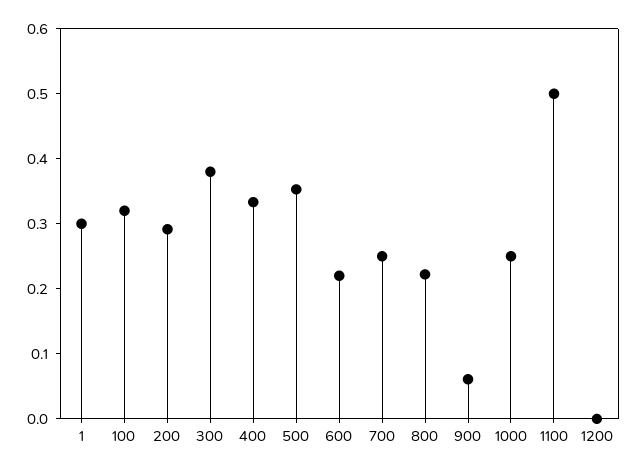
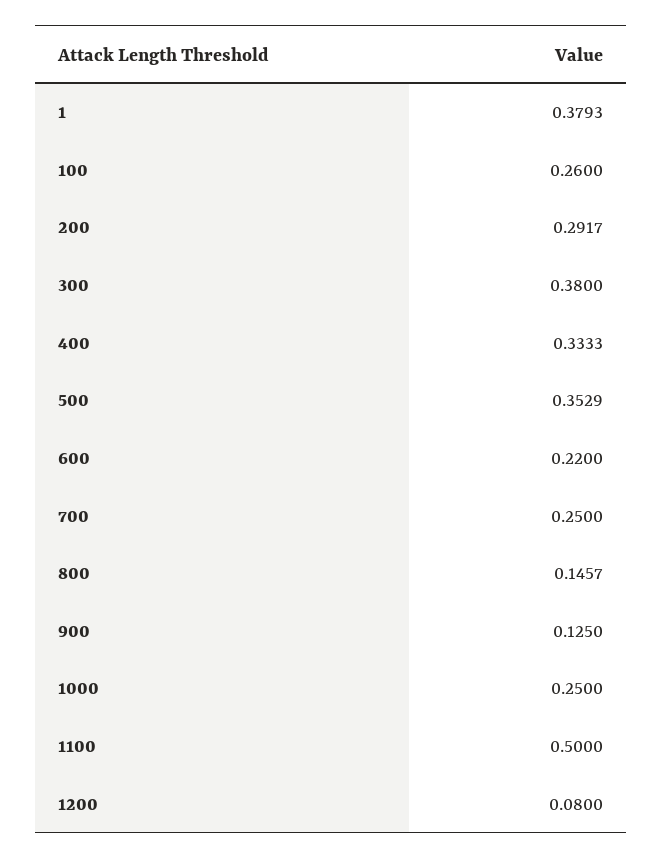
  {
-   "1": 0.3,
+   "1": 0.3793,
-   "100": 0.32,
+   "100": 0.26,
    "200": 0.2917,
    "300": 0.38,
    "400": 0.3333,
    "500": 0.3529,
    "600": 0.22,
    "700": 0.25,
-   "800": 0.22,
+   "800": 0.1457,
-   "900": 0.06,
+   "900": 0.125,
    "1000": 0.25,
    "1100": 0.5,
-   "1200": 0
+   "1200": 0.08
  }

